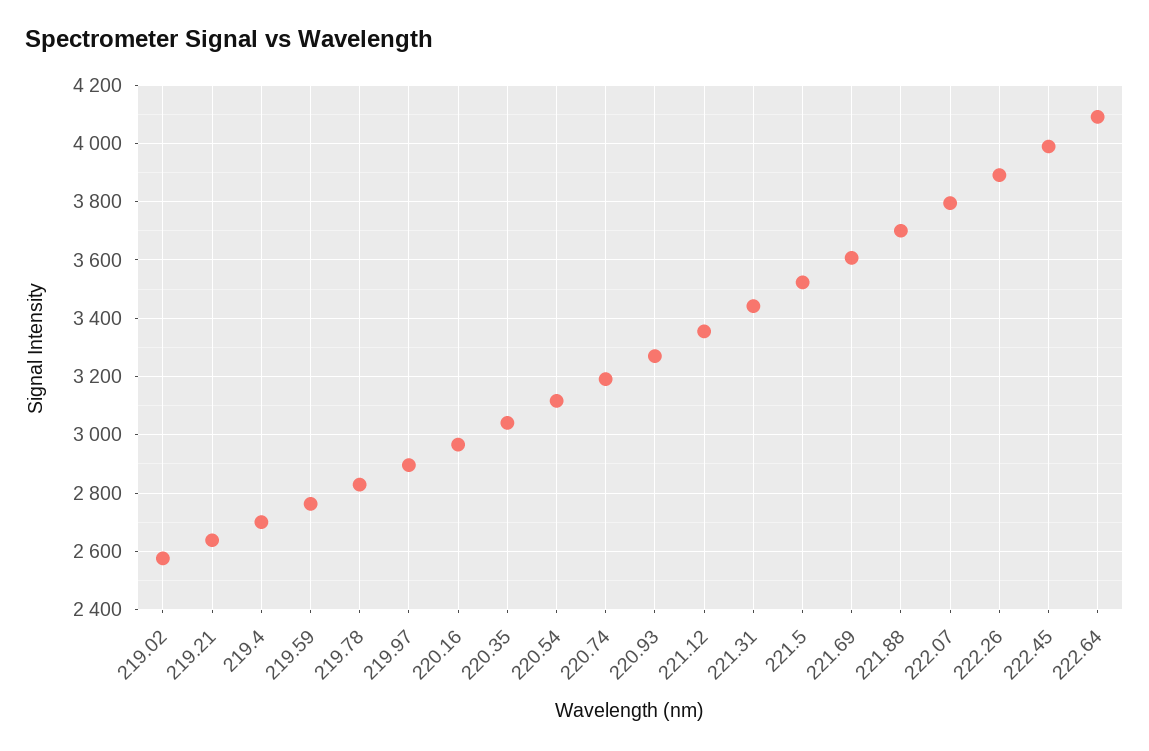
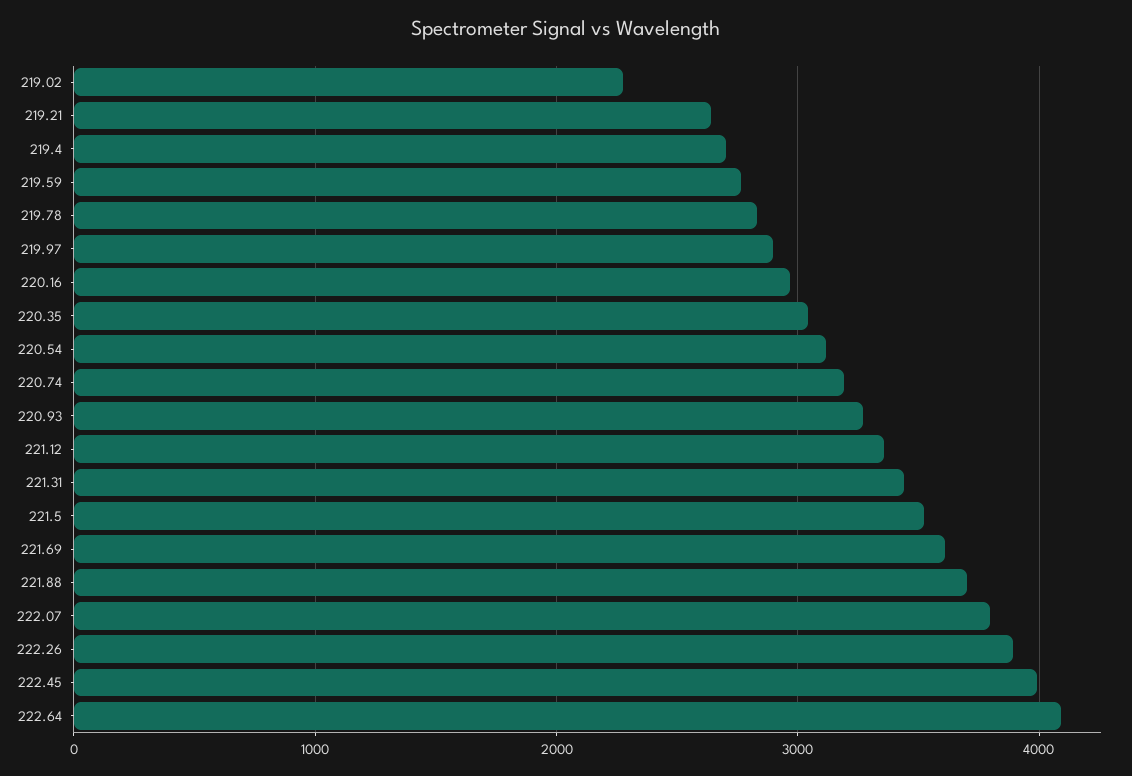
  {
-   "219.02": 2575,
+   "219.02": 2300,
    "219.21": 2650,
    "219.4": 2700,
    "219.59": 2775,
    "219.78": 2825,
    "219.97": 2900,
    "220.16": 2975,
    "220.35": 3050,
    "220.54": 3125,
    "220.74": 3200,
    "220.93": 3275,
    "221.12": 3350,
    "221.31": 3450,
    "221.5": 3525,
    "221.69": 3600,
    "221.88": 3700,
    "222.07": 3800,
    "222.26": 3900,
    "222.45": 4000,
    "222.64": 4100
  }

